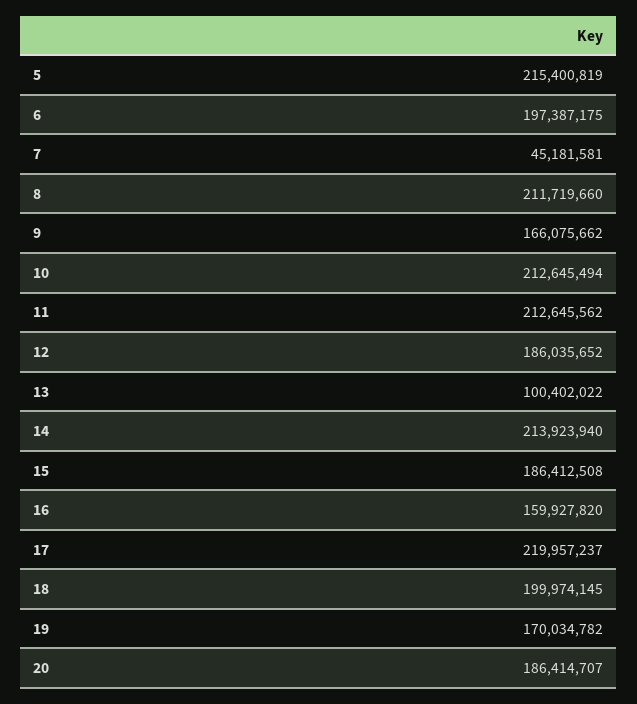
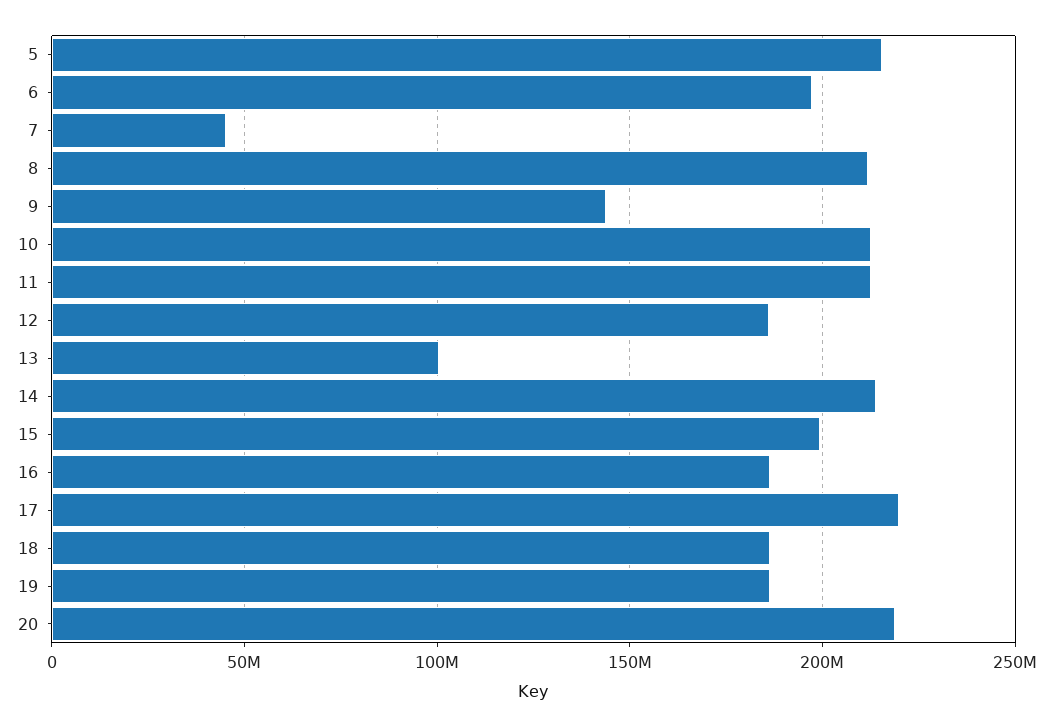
  {
    "5": 215400819,
    "6": 197387175,
    "7": 45181581,
    "8": 211719660,
-   "9": 166075662,
+   "9": 145000000,
    "10": 212645494,
    "11": 212645562,
    "12": 186035652,
    "13": 100402022,
    "14": 213923940,
-   "15": 186412508,
+   "15": 200000000,
-   "16": 159927820,
+   "16": 185000000,
    "17": 219957237,
-   "18": 199974145,
+   "18": 185000000,
-   "19": 170034782,
+   "19": 185000000,
-   "20": 186414707
+   "20": 220000000
  }

